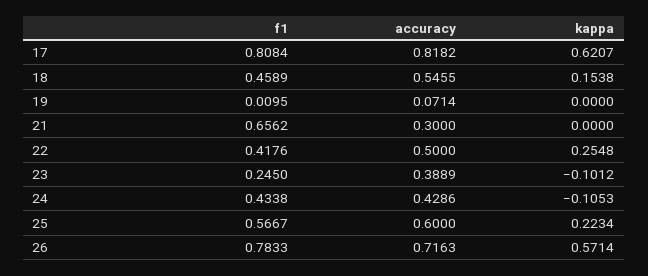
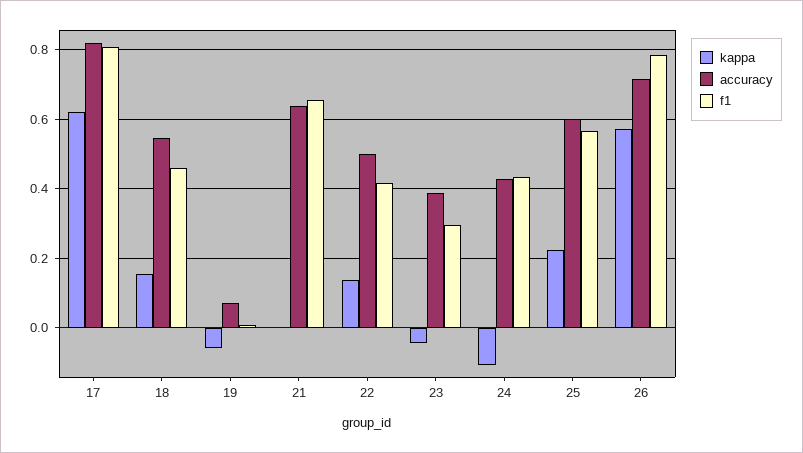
  {
    "f1": {
      "17": 0.8084,
      "18": 0.4589,
      "19": 0.0095,
      "21": 0.6562,
      "22": 0.4176,
-     "23": 0.245,
+     "23": 0.3,
      "24": 0.4338,
      "25": 0.5667,
      "26": 0.7833
    },
    "accuracy": {
      "17": 0.8182,
      "18": 0.5455,
      "19": 0.0714,
-     "21": 0.3,
+     "21": 0.64,
      "22": 0.5,
      "23": 0.3889,
      "24": 0.4286,
      "25": 0.6,
      "26": 0.7163
    },
    "kappa": {
      "17": 0.6207,
      "18": 0.1538,
-     "19": 0,
+     "19": -0.06,
      "21": 0,
-     "22": 0.2548,
+     "22": 0.14,
-     "23": -0.1012,
+     "23": -0.04,
      "24": -0.1053,
      "25": 0.2234,
      "26": 0.5714
    }
  }

